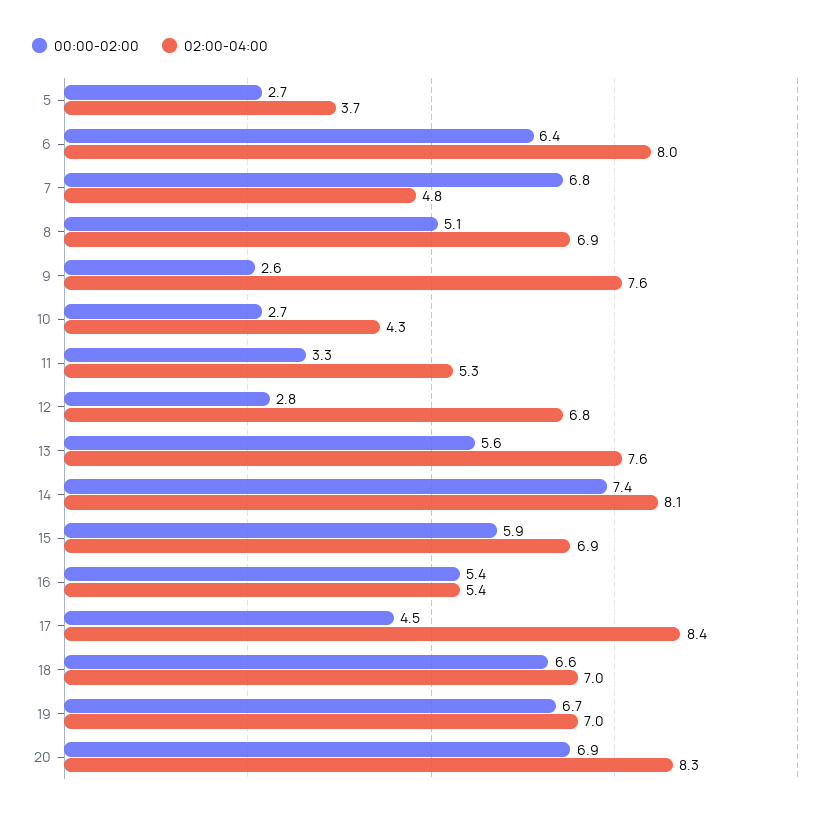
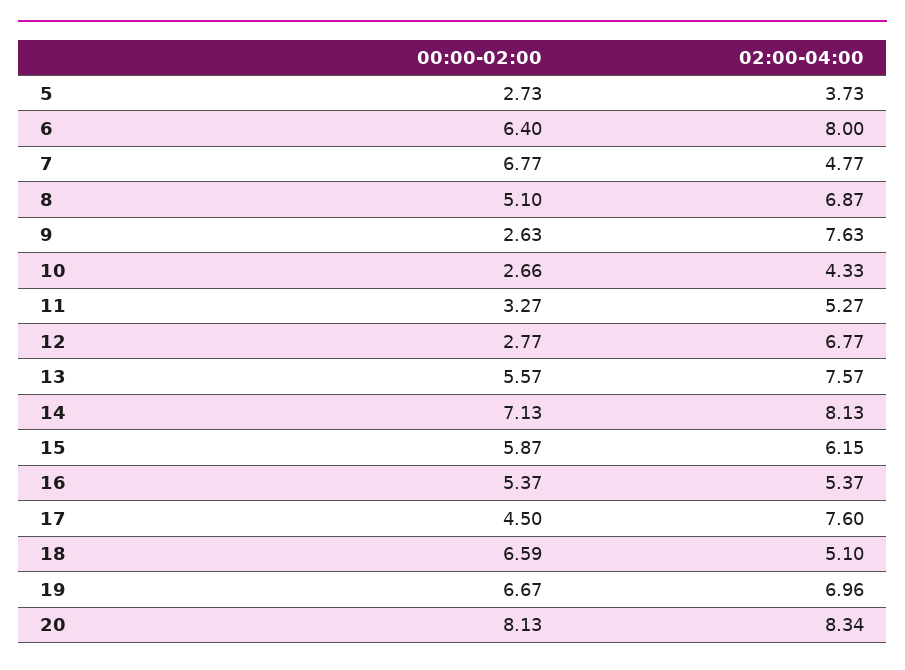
  {
    "00:00-02:00": {
      "5": 2.73,
      "6": 6.4,
      "7": 6.77,
      "8": 5.1,
      "9": 2.63,
      "10": 2.66,
      "11": 3.27,
      "12": 2.77,
      "13": 5.57,
-     "14": 7.4,
+     "14": 7.13,
      "15": 5.87,
      "16": 5.37,
      "17": 4.5,
      "18": 6.59,
      "19": 6.67,
-     "20": 6.9
+     "20": 8.13
    },
    "02:00-04:00": {
      "5": 3.73,
      "6": 8,
      "7": 4.77,
      "8": 6.87,
      "9": 7.63,
      "10": 4.33,
      "11": 5.27,
      "12": 6.77,
      "13": 7.57,
      "14": 8.13,
-     "15": 6.9,
+     "15": 6.15,
      "16": 5.37,
-     "17": 8.4,
+     "17": 7.6,
-     "18": 7,
+     "18": 5.1,
      "19": 6.96,
      "20": 8.34
    }
  }

